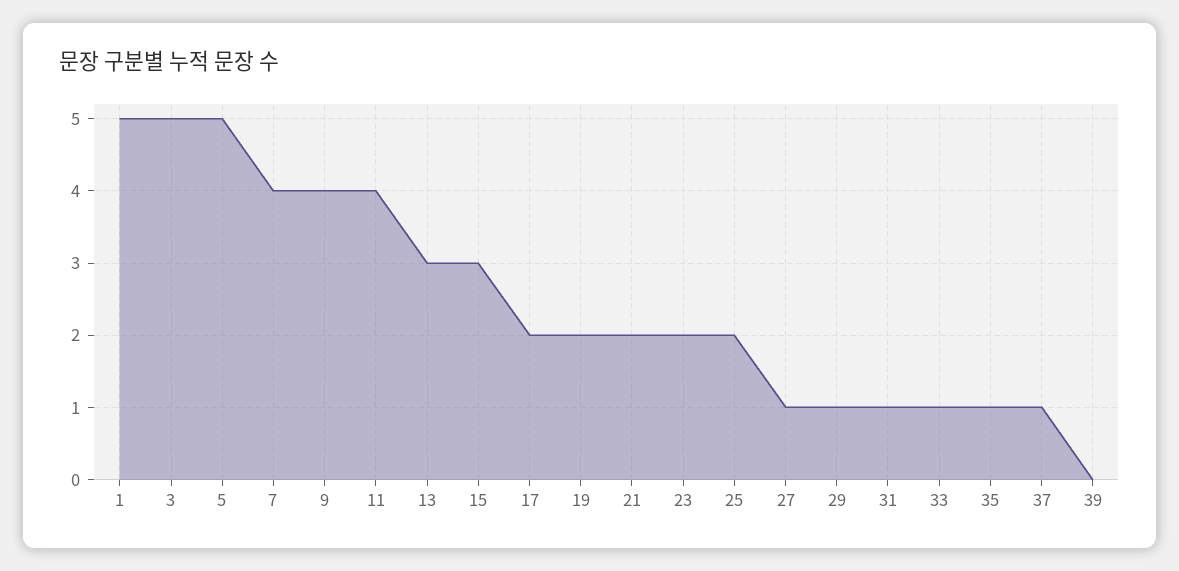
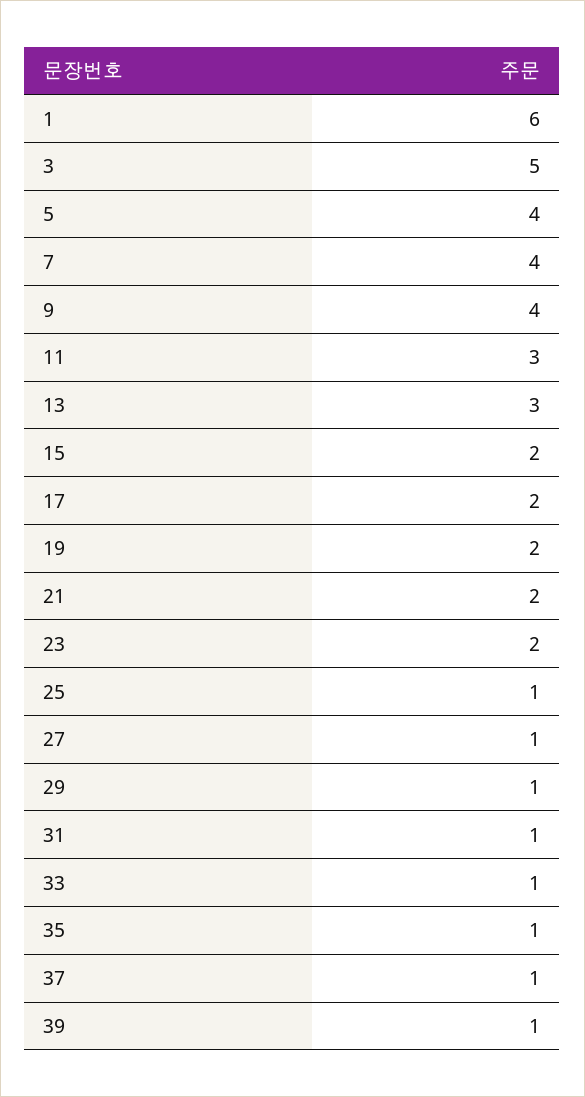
  {
-   "1": 5,
+   "1": 6,
    "3": 5,
-   "5": 5,
+   "5": 4,
    "7": 4,
    "9": 4,
-   "11": 4,
+   "11": 3,
    "13": 3,
-   "15": 3,
+   "15": 2,
    "17": 2,
    "19": 2,
    "21": 2,
    "23": 2,
-   "25": 2,
+   "25": 1,
    "27": 1,
    "29": 1,
    "31": 1,
    "33": 1,
    "35": 1,
    "37": 1,
-   "39": 0
+   "39": 1
  }

